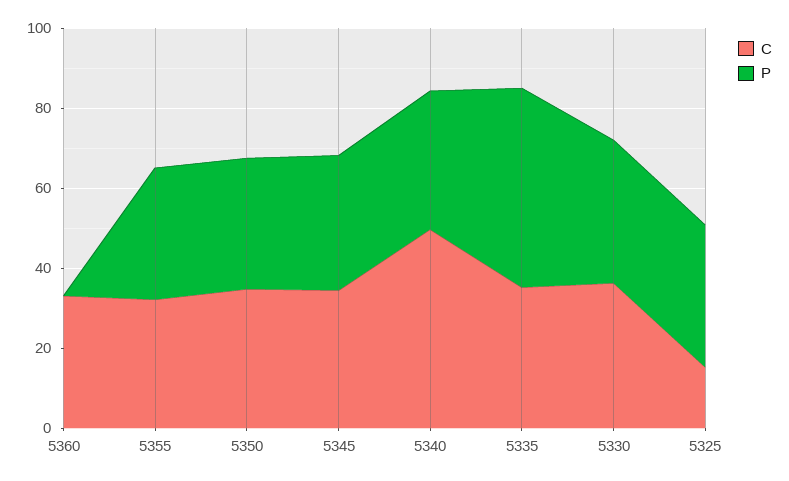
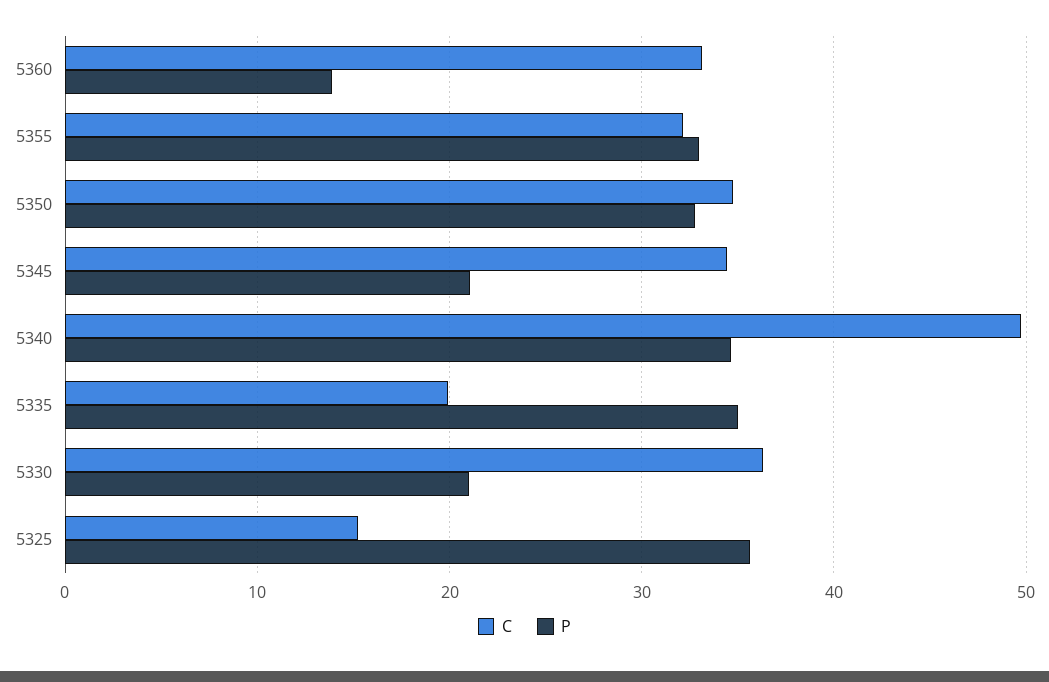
  {
    "C": {
      "5360": 33,
      "5355": 32,
      "5350": 35,
      "5345": 34,
      "5340": 50,
-     "5335": 35,
+     "5335": 20,
      "5330": 36,
      "5325": 15
    },
    "P": {
-     "5360": 0,
+     "5360": 14,
      "5355": 33,
      "5350": 33,
-     "5345": 35,
+     "5345": 21,
      "5340": 35,
-     "5335": 50,
+     "5335": 35,
-     "5330": 35,
+     "5330": 21,
      "5325": 36
    }
  }

